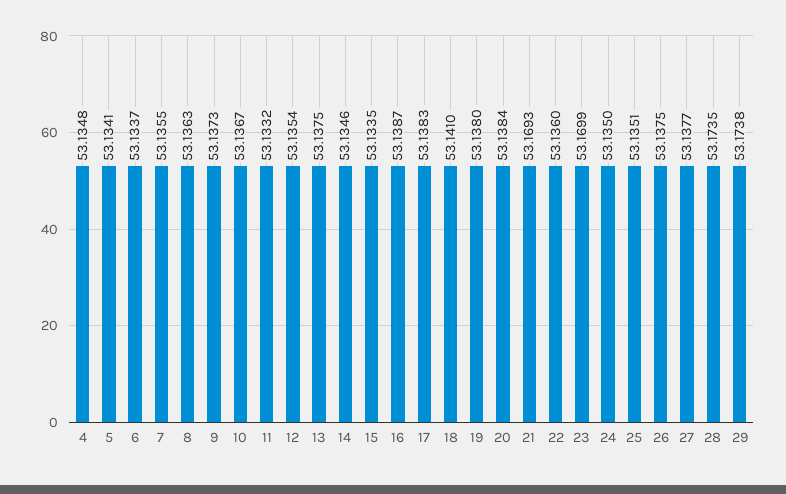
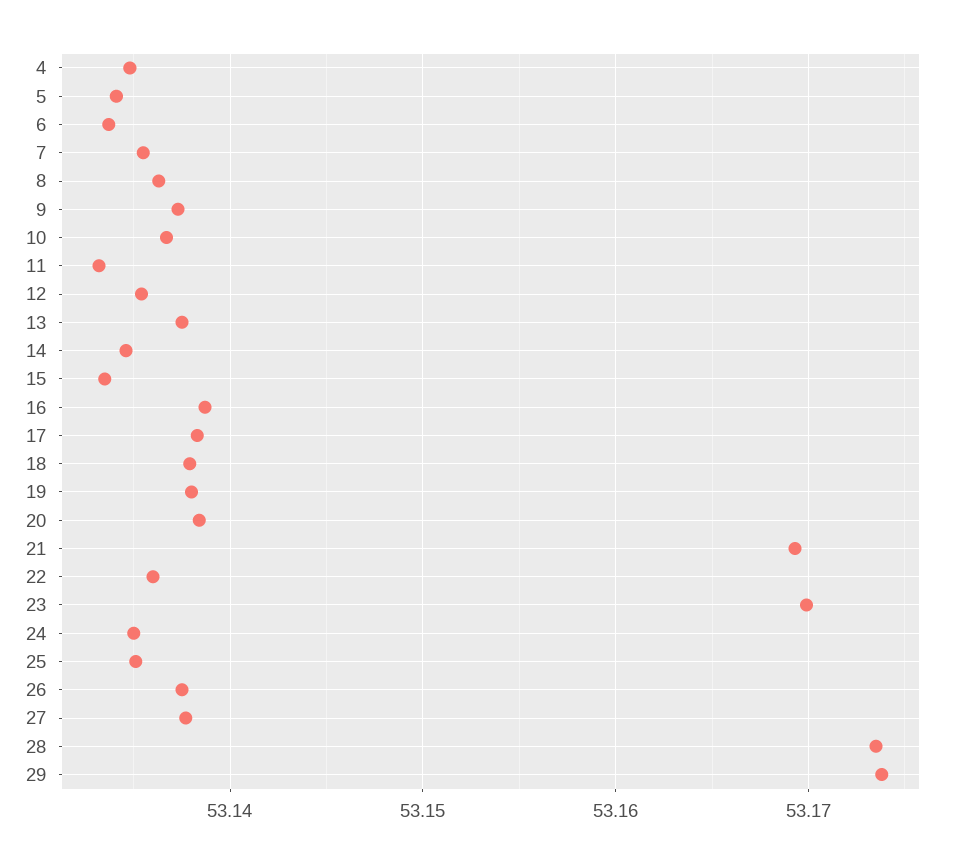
  {
    "4": 53.1348,
    "5": 53.1341,
    "6": 53.1337,
    "7": 53.1355,
    "8": 53.1363,
    "9": 53.1373,
    "10": 53.1367,
    "11": 53.1332,
    "12": 53.1354,
    "13": 53.1375,
    "14": 53.1346,
    "15": 53.1335,
    "16": 53.1387,
    "17": 53.1383,
-   "18": 53.141,
+   "18": 53.138,
    "19": 53.138,
    "20": 53.1384,
    "21": 53.1693,
    "22": 53.136,
    "23": 53.1699,
    "24": 53.135,
    "25": 53.1351,
    "26": 53.1375,
    "27": 53.1377,
    "28": 53.1735,
    "29": 53.1738
  }

